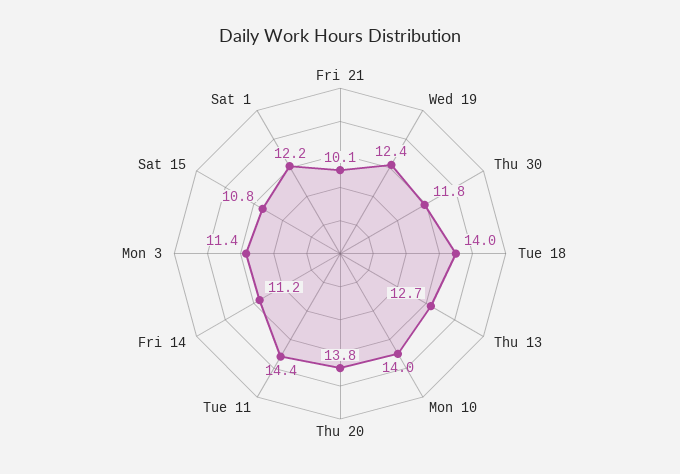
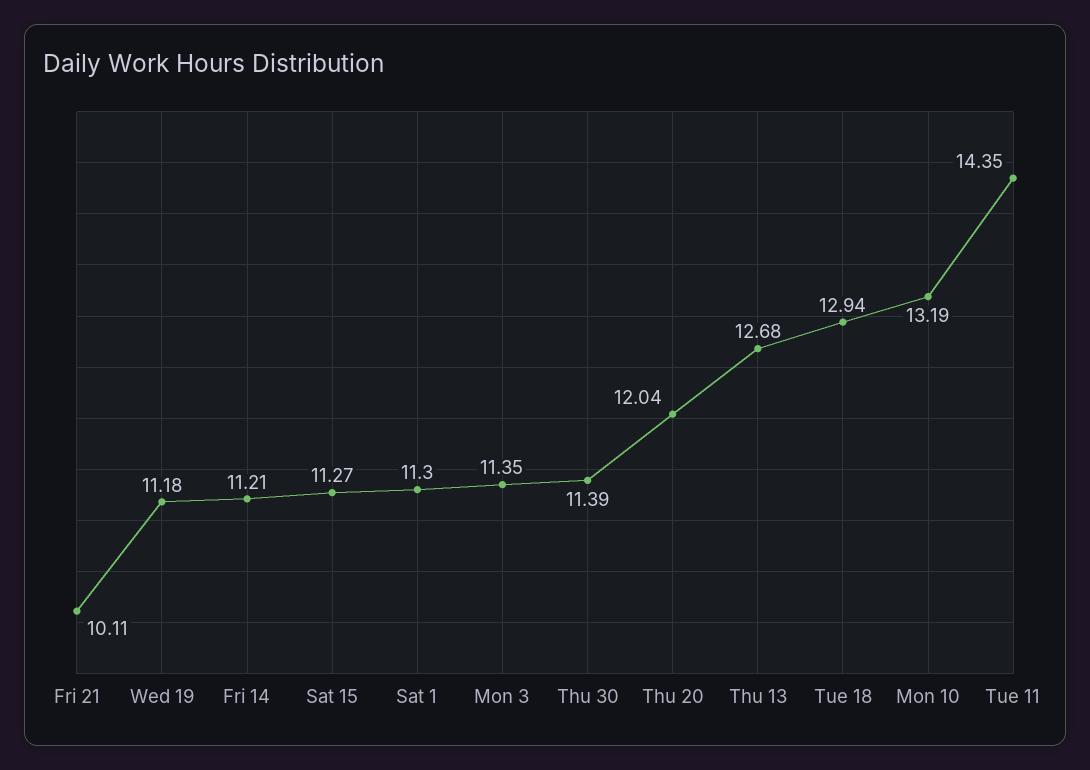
  {
    "Fri 21": 10.11,
-   "Wed 19": 12.4,
+   "Wed 19": 11.18,
-   "Thu 30": 11.8,
+   "Thu 30": 11.39,
-   "Tue 18": 14,
+   "Tue 18": 12.94,
    "Thu 13": 12.68,
-   "Mon 10": 14,
+   "Mon 10": 13.19,
-   "Thu 20": 13.8,
+   "Thu 20": 12.04,
    "Tue 11": 14.35,
    "Fri 14": 11.21,
    "Mon 3": 11.35,
-   "Sat 15": 10.8,
+   "Sat 15": 11.27,
-   "Sat 1": 12.2
+   "Sat 1": 11.3
  }

